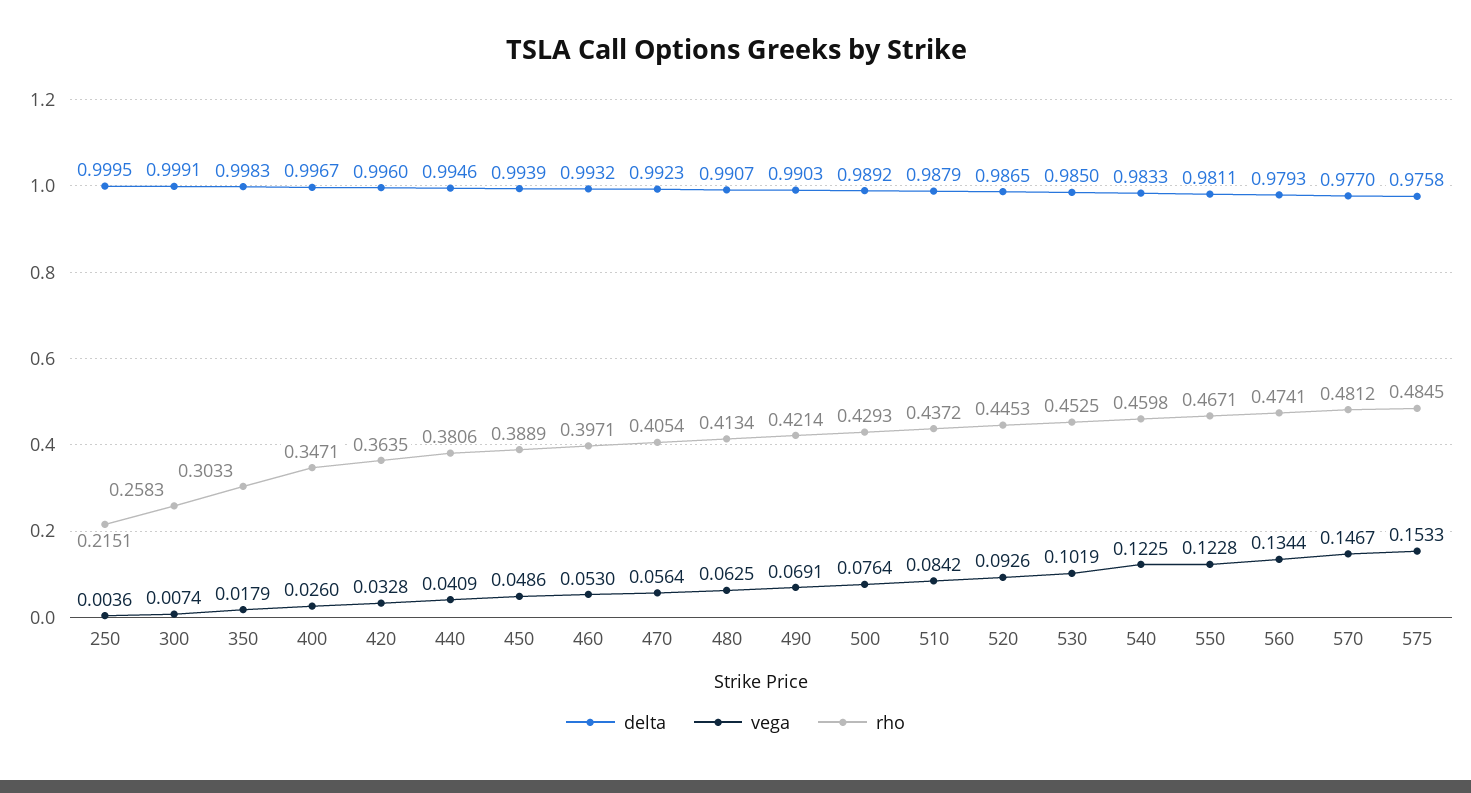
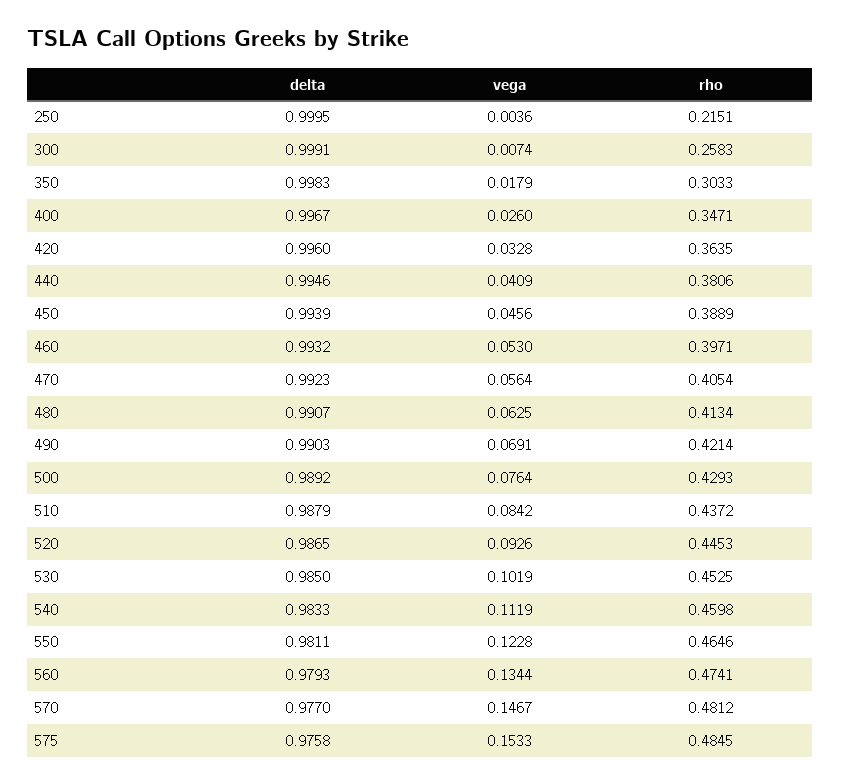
  {
    "delta": {
      "250": 0.9995,
      "300": 0.9991,
      "350": 0.9983,
      "400": 0.9967,
      "420": 0.996,
      "440": 0.9946,
      "450": 0.9939,
      "460": 0.9932,
      "470": 0.9923,
      "480": 0.9907,
      "490": 0.9903,
      "500": 0.9892,
      "510": 0.9879,
      "520": 0.9865,
      "530": 0.985,
      "540": 0.9833,
      "550": 0.9811,
      "560": 0.9793,
      "570": 0.977,
      "575": 0.9758
    },
    "vega": {
      "250": 0.0036,
      "300": 0.0074,
      "350": 0.0179,
      "400": 0.026,
      "420": 0.0328,
      "440": 0.0409,
-     "450": 0.0486,
+     "450": 0.0456,
      "460": 0.053,
      "470": 0.0564,
      "480": 0.0625,
      "490": 0.0691,
      "500": 0.0764,
      "510": 0.0842,
      "520": 0.0926,
      "530": 0.1019,
-     "540": 0.1225,
+     "540": 0.1119,
      "550": 0.1228,
      "560": 0.1344,
      "570": 0.1467,
      "575": 0.1533
    },
    "rho": {
      "250": 0.2151,
      "300": 0.2583,
      "350": 0.3033,
      "400": 0.3471,
      "420": 0.3635,
      "440": 0.3806,
      "450": 0.3889,
      "460": 0.3971,
      "470": 0.4054,
      "480": 0.4134,
      "490": 0.4214,
      "500": 0.4293,
      "510": 0.4372,
      "520": 0.4453,
      "530": 0.4525,
      "540": 0.4598,
-     "550": 0.4671,
+     "550": 0.4646,
      "560": 0.4741,
      "570": 0.4812,
      "575": 0.4845
    }
  }

